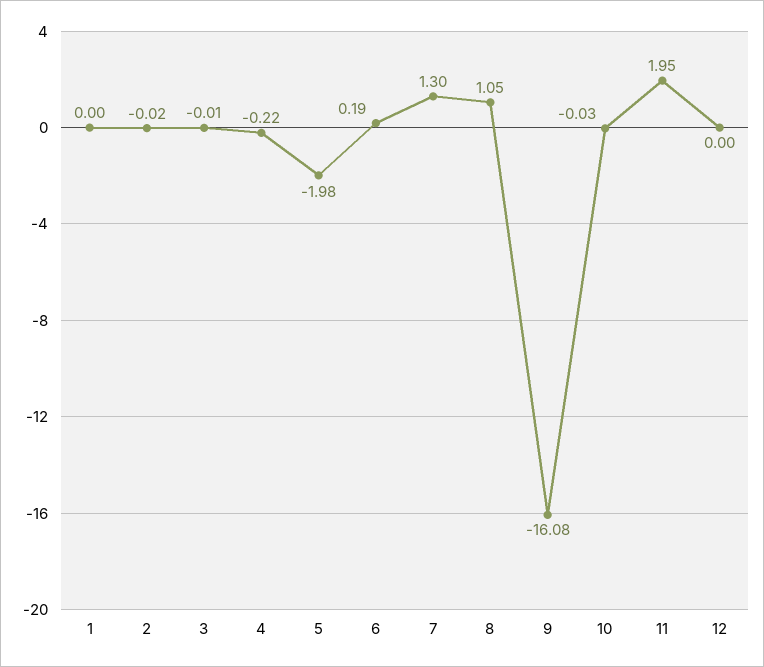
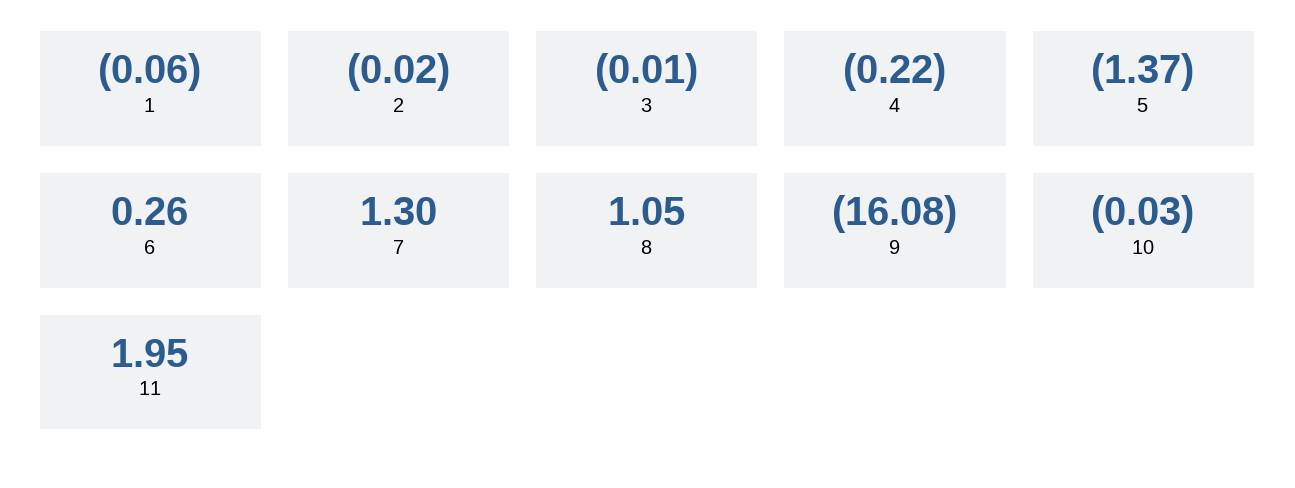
  {
-   "1": 0,
+   "1": -0.06,
    "2": -0.02,
    "3": -0.01,
    "4": -0.22,
-   "5": -1.98,
+   "5": -1.37,
-   "6": 0.19,
+   "6": 0.26,
    "7": 1.3,
    "8": 1.05,
    "9": -16.08,
    "10": -0.03,
-   "11": 1.95,
+   "11": 1.95
-   "12": 0
  }

